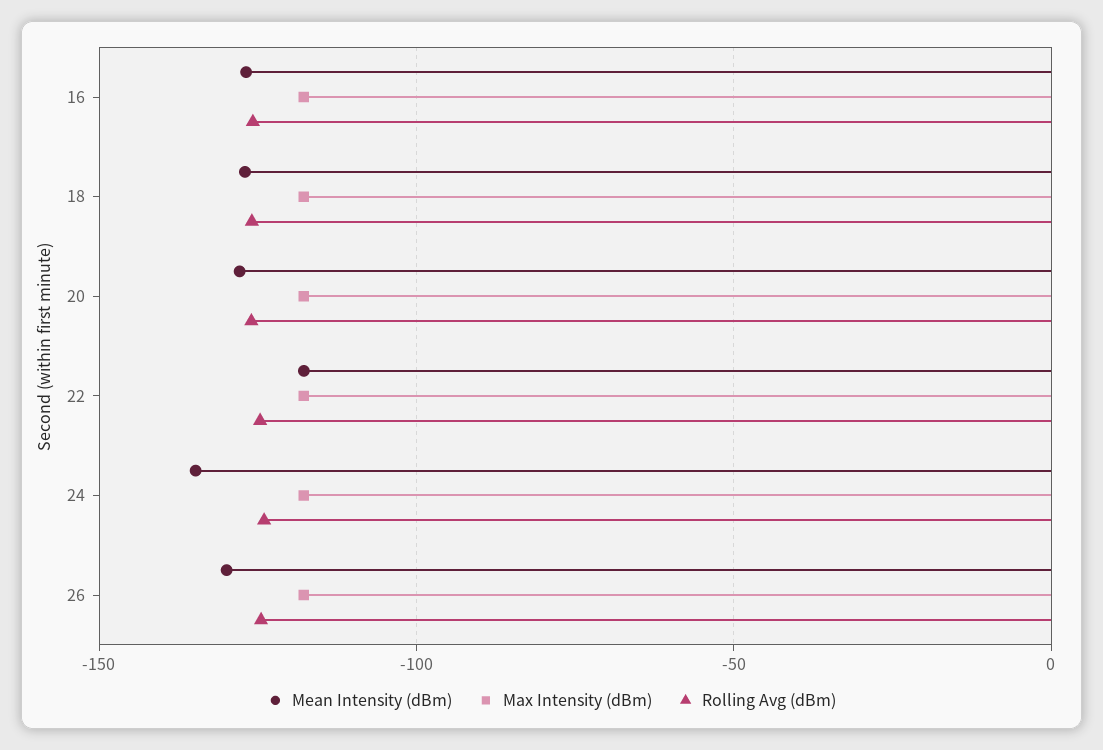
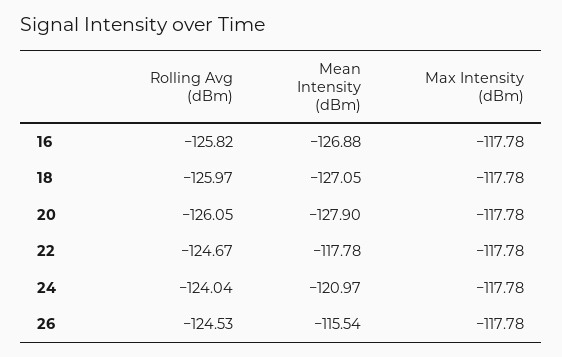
  {
    "Mean Intensity (dBm)": {
      "16": -126.88,
      "18": -127.05,
      "20": -127.9,
      "22": -117.78,
-     "24": -135,
+     "24": -120.97,
-     "26": -130
+     "26": -115.54
    },
    "Max Intensity (dBm)": {
      "16": -117.78,
      "18": -117.78,
      "20": -117.78,
      "22": -117.78,
      "24": -117.78,
      "26": -117.78
    },
    "Rolling Avg (dBm)": {
      "16": -125.82,
      "18": -125.97,
      "20": -126.05,
      "22": -124.67,
      "24": -124.04,
      "26": -124.53
    }
  }

